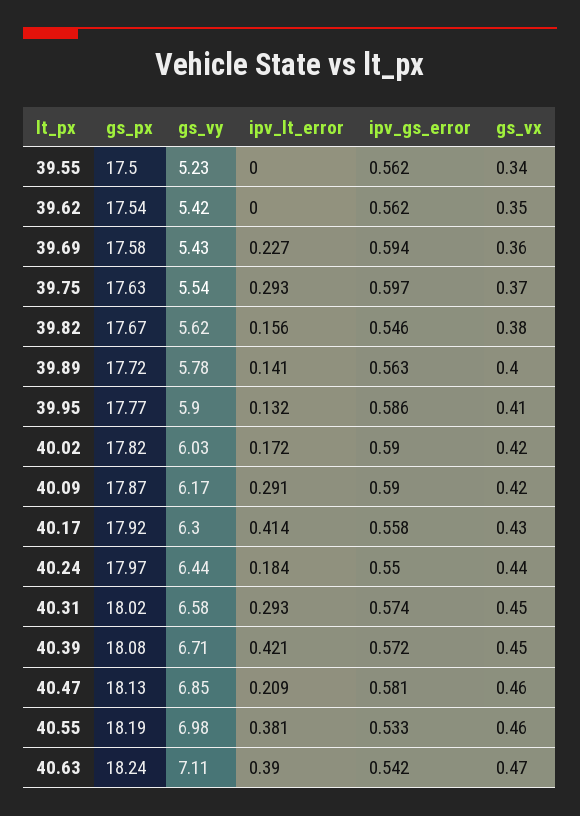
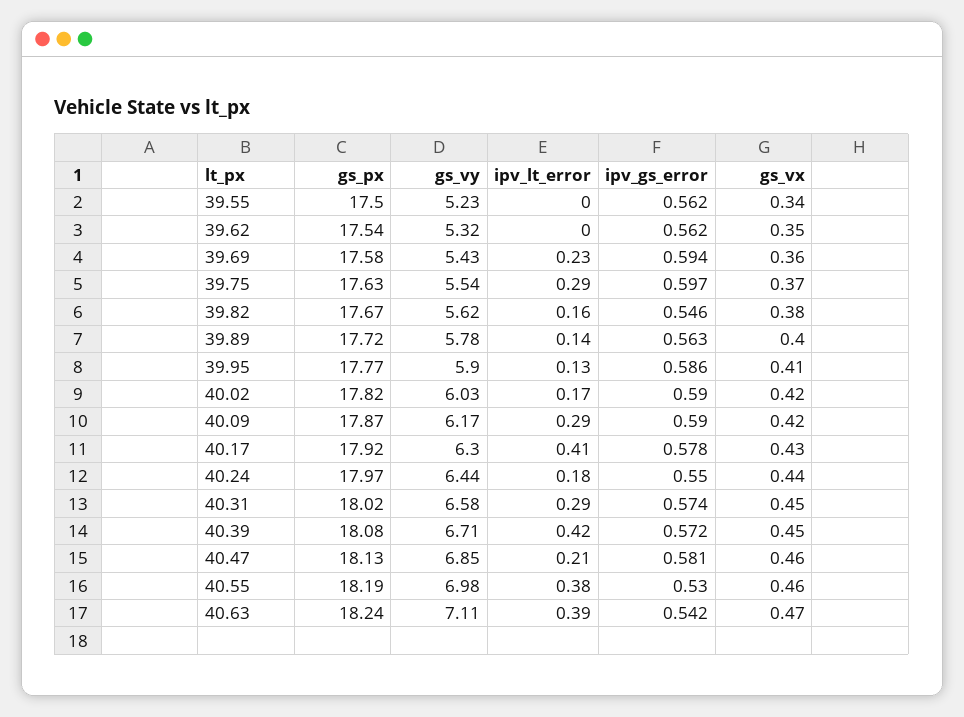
  {
    "gs_px": {
      "39.55": 17.5,
      "39.62": 17.54,
      "39.69": 17.58,
      "39.75": 17.63,
      "39.82": 17.67,
      "39.89": 17.72,
      "39.95": 17.77,
      "40.02": 17.82,
      "40.09": 17.87,
      "40.17": 17.92,
      "40.24": 17.97,
      "40.31": 18.02,
      "40.39": 18.08,
      "40.47": 18.13,
      "40.55": 18.19,
      "40.63": 18.24
    },
    "gs_vy": {
      "39.55": 5.23,
-     "39.62": 5.42,
+     "39.62": 5.32,
      "39.69": 5.43,
      "39.75": 5.54,
      "39.82": 5.62,
      "39.89": 5.78,
      "39.95": 5.9,
      "40.02": 6.03,
      "40.09": 6.17,
      "40.17": 6.3,
      "40.24": 6.44,
      "40.31": 6.58,
      "40.39": 6.71,
      "40.47": 6.85,
      "40.55": 6.98,
      "40.63": 7.11
    },
    "ipv_lt_error": {
      "39.55": 0,
      "39.62": 0,
      "39.69": 0.227,
      "39.75": 0.293,
      "39.82": 0.156,
      "39.89": 0.141,
      "39.95": 0.132,
      "40.02": 0.172,
      "40.09": 0.291,
      "40.17": 0.414,
      "40.24": 0.184,
      "40.31": 0.293,
      "40.39": 0.421,
      "40.47": 0.209,
      "40.55": 0.381,
      "40.63": 0.39
    },
    "ipv_gs_error": {
      "39.55": 0.562,
      "39.62": 0.562,
      "39.69": 0.594,
      "39.75": 0.597,
      "39.82": 0.546,
      "39.89": 0.563,
      "39.95": 0.586,
      "40.02": 0.59,
      "40.09": 0.59,
-     "40.17": 0.558,
+     "40.17": 0.578,
      "40.24": 0.55,
      "40.31": 0.574,
      "40.39": 0.572,
      "40.47": 0.581,
-     "40.55": 0.533,
+     "40.55": 0.53,
      "40.63": 0.542
    },
    "gs_vx": {
      "39.55": 0.34,
      "39.62": 0.35,
      "39.69": 0.36,
      "39.75": 0.37,
      "39.82": 0.38,
      "39.89": 0.4,
      "39.95": 0.41,
      "40.02": 0.42,
      "40.09": 0.42,
      "40.17": 0.43,
      "40.24": 0.44,
      "40.31": 0.45,
      "40.39": 0.45,
      "40.47": 0.46,
      "40.55": 0.46,
      "40.63": 0.47
    }
  }

